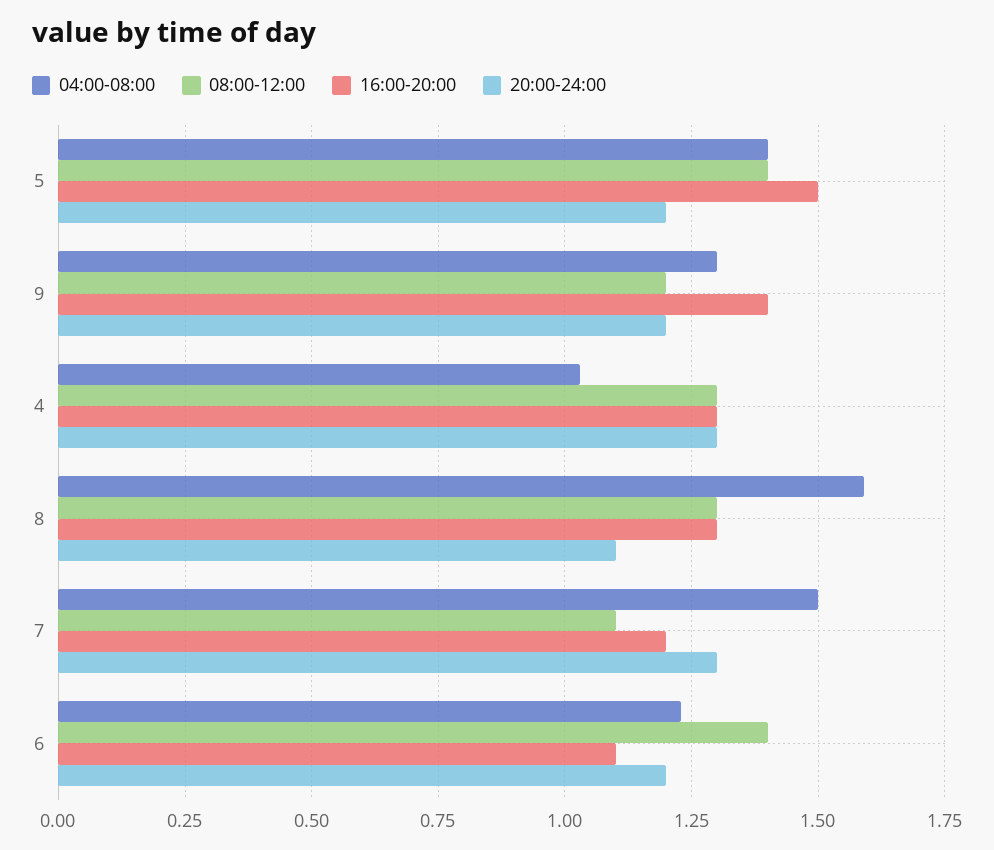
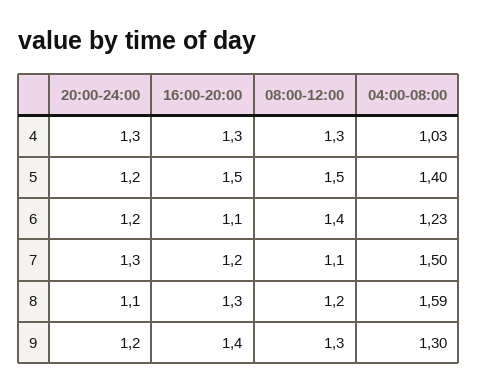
  {
    "04:00-08:00": {
      "5": 1.4,
      "9": 1.3,
      "4": 1.03,
      "8": 1.59,
      "7": 1.5,
      "6": 1.23
    },
    "08:00-12:00": {
-     "5": 1.4,
+     "5": 1.5,
-     "9": 1.2,
+     "9": 1.3,
      "4": 1.3,
-     "8": 1.3,
+     "8": 1.2,
      "7": 1.1,
      "6": 1.4
    },
    "16:00-20:00": {
      "5": 1.5,
      "9": 1.4,
      "4": 1.3,
      "8": 1.3,
      "7": 1.2,
      "6": 1.1
    },
    "20:00-24:00": {
      "5": 1.2,
      "9": 1.2,
      "4": 1.3,
      "8": 1.1,
      "7": 1.3,
      "6": 1.2
    }
  }

